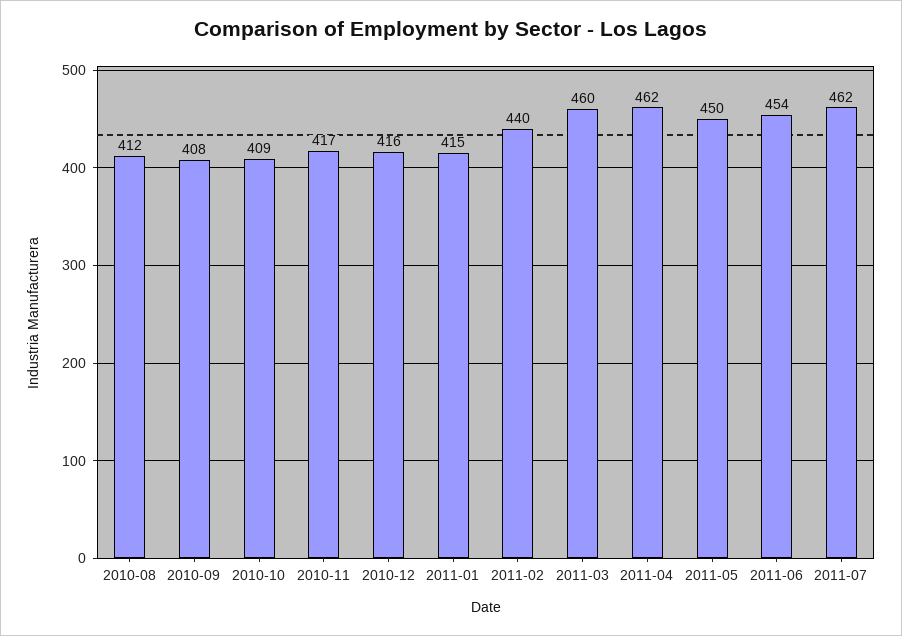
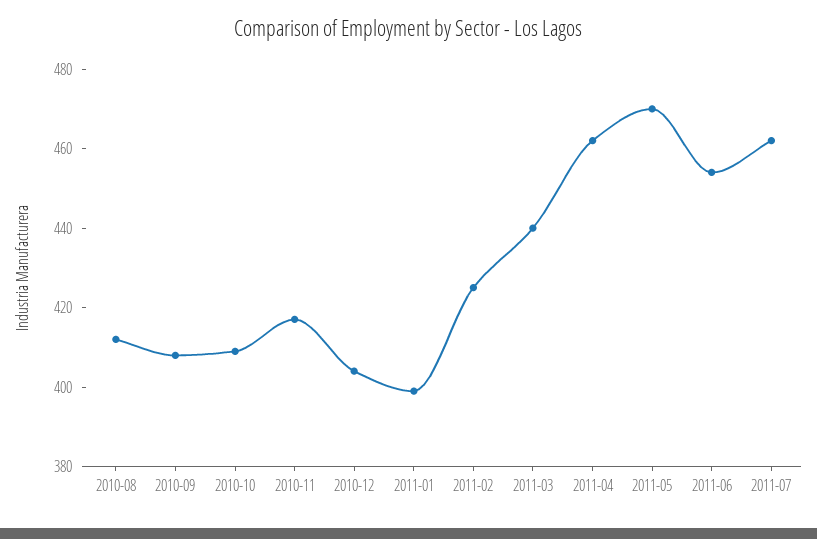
  {
    "2010-08": 412,
    "2010-09": 408,
    "2010-10": 409,
    "2010-11": 417,
-   "2010-12": 416,
+   "2010-12": 405,
-   "2011-01": 415,
+   "2011-01": 400,
-   "2011-02": 440,
+   "2011-02": 425,
-   "2011-03": 460,
+   "2011-03": 440,
    "2011-04": 462,
-   "2011-05": 450,
+   "2011-05": 470,
    "2011-06": 454,
    "2011-07": 462
  }

